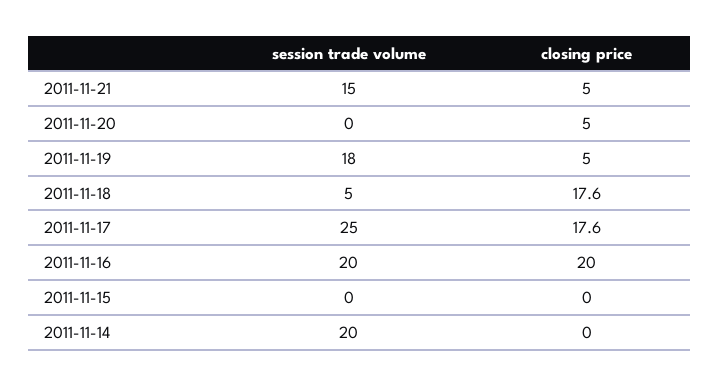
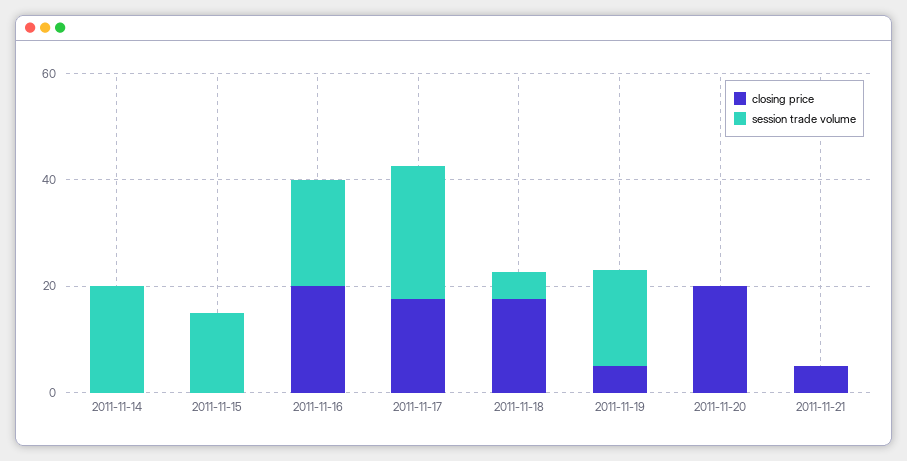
  {
    "session trade volume": {
-     "2011-11-21": 15,
+     "2011-11-21": 0,
      "2011-11-20": 0,
      "2011-11-19": 18,
      "2011-11-18": 5,
      "2011-11-17": 25,
      "2011-11-16": 20,
-     "2011-11-15": 0,
+     "2011-11-15": 15,
      "2011-11-14": 20
    },
    "closing price": {
      "2011-11-21": 5,
-     "2011-11-20": 5,
+     "2011-11-20": 20,
      "2011-11-19": 5,
      "2011-11-18": 17.6,
      "2011-11-17": 17.6,
      "2011-11-16": 20,
      "2011-11-15": 0,
      "2011-11-14": 0
    }
  }

